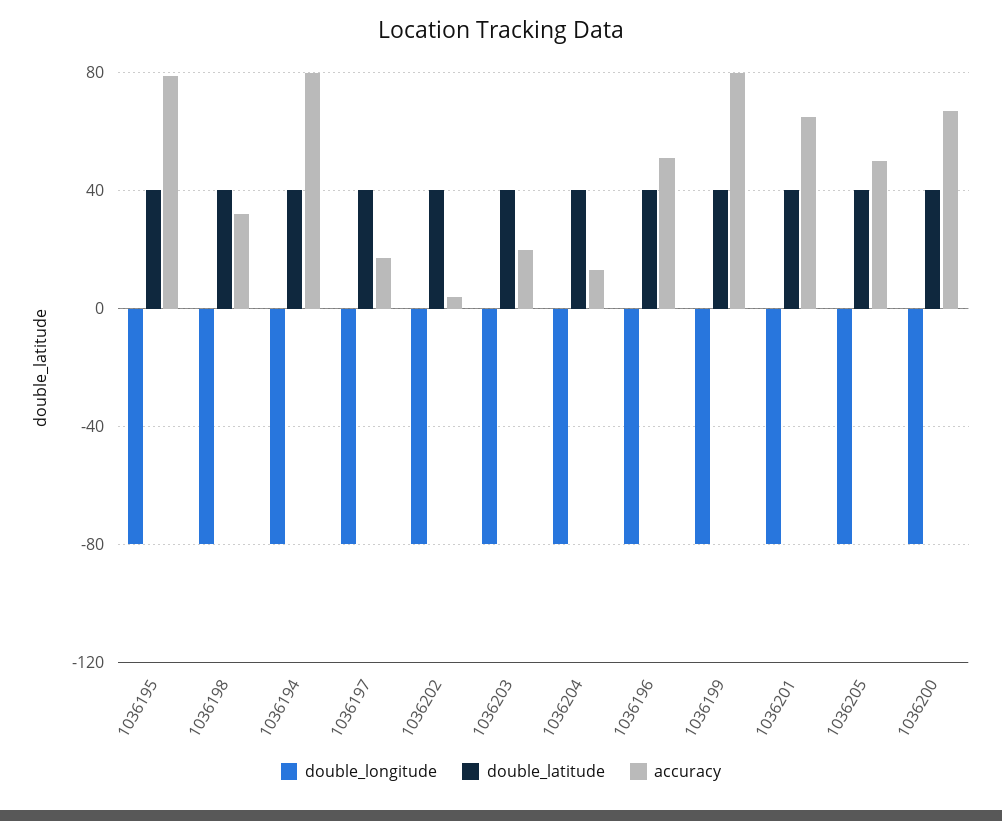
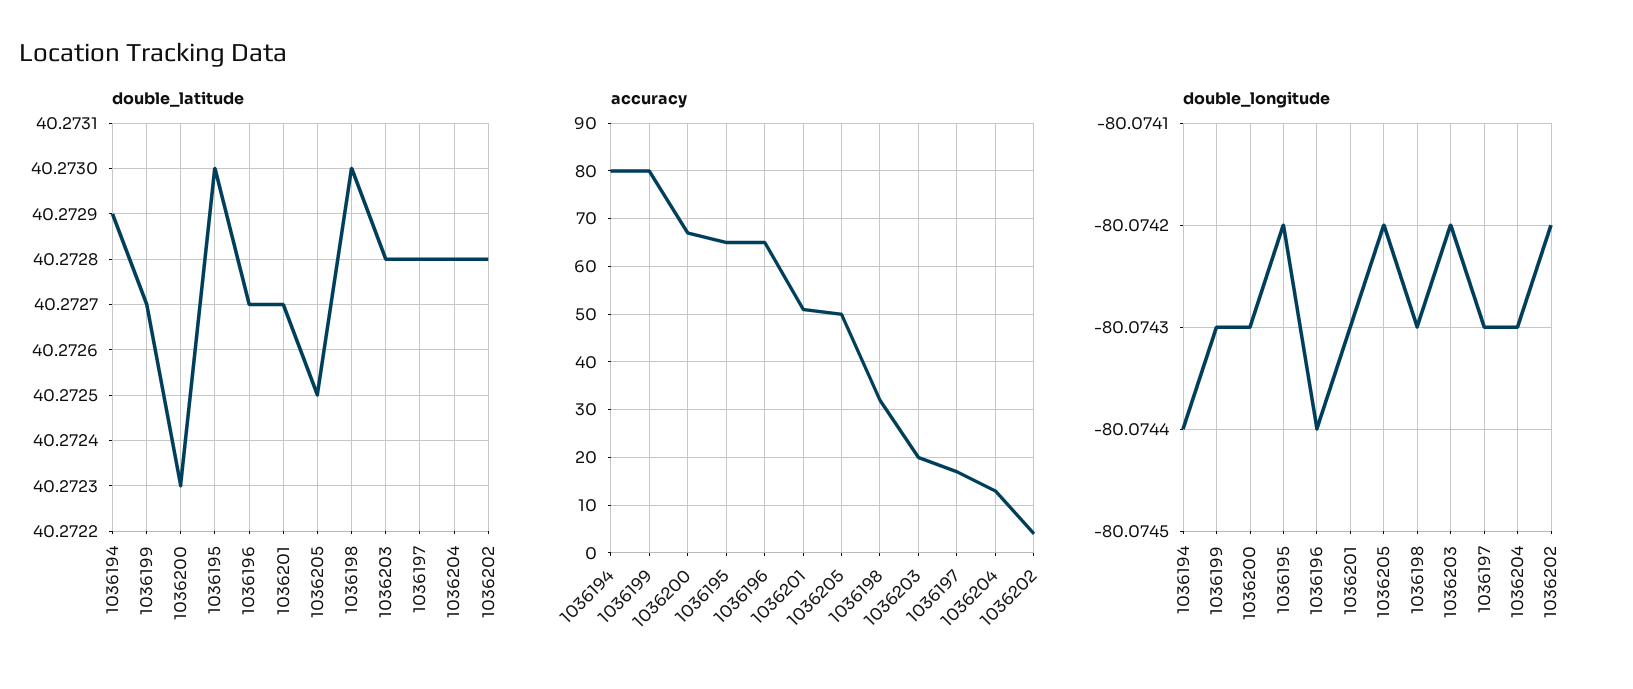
  {
    "double_longitude": {
      "1036195": -80.0742,
      "1036198": -80.0743,
      "1036194": -80.0744,
      "1036197": -80.0743,
      "1036202": -80.0742,
      "1036203": -80.0742,
      "1036204": -80.0743,
      "1036196": -80.0744,
      "1036199": -80.0743,
      "1036201": -80.0743,
      "1036205": -80.0742,
      "1036200": -80.0743
    },
    "double_latitude": {
      "1036195": 40.273,
      "1036198": 40.273,
      "1036194": 40.2729,
      "1036197": 40.2728,
      "1036202": 40.2728,
      "1036203": 40.2728,
      "1036204": 40.2728,
      "1036196": 40.2727,
      "1036199": 40.2727,
      "1036201": 40.2727,
      "1036205": 40.2725,
      "1036200": 40.2723
    },
    "accuracy": {
-     "1036195": 80,
+     "1036195": 65,
      "1036198": 30,
      "1036194": 80,
      "1036197": 15,
      "1036202": 5,
      "1036203": 20,
      "1036204": 15,
-     "1036196": 50,
+     "1036196": 65,
      "1036199": 80,
-     "1036201": 65,
+     "1036201": 50,
      "1036205": 50,
      "1036200": 65
    }
  }

